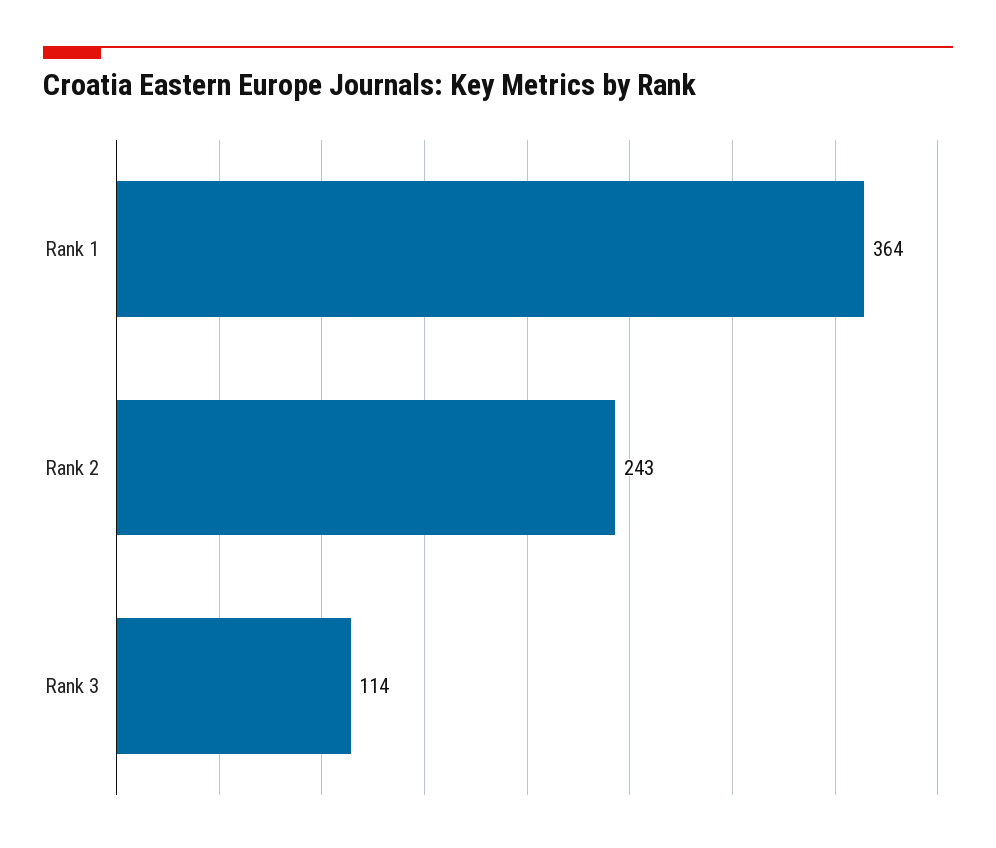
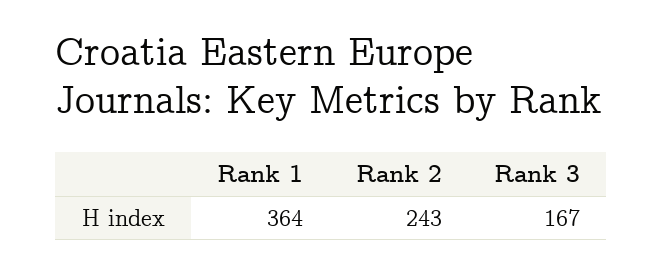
  {
    "Rank 1": 364,
    "Rank 2": 243,
-   "Rank 3": 114
+   "Rank 3": 167
  }

